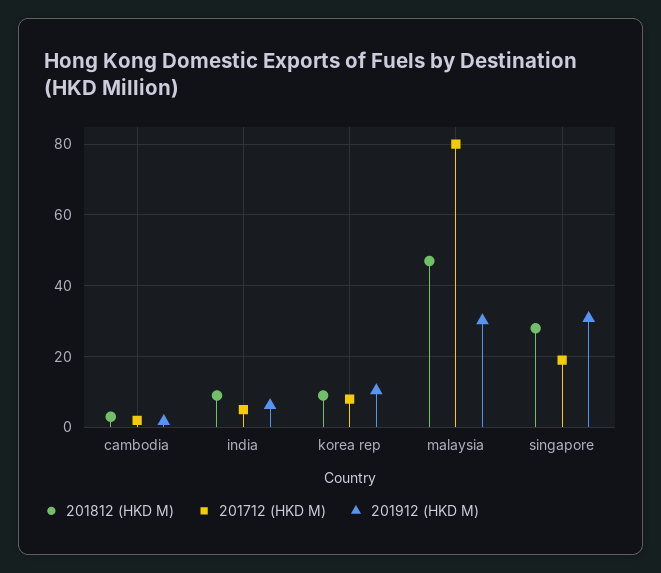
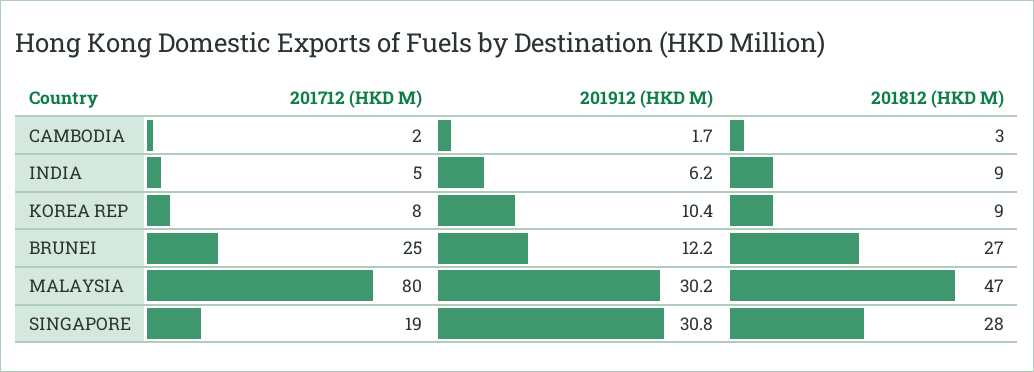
  {
    "201812 (HKD M)": {
      "cambodia": 3,
      "india": 9,
      "korea rep": 9,
      "malaysia": 47,
-     "singapore": 28
+     "singapore": 28,
+     "BRUNEI": 27
    },
    "201712 (HKD M)": {
      "cambodia": 2,
      "india": 5,
      "korea rep": 8,
      "malaysia": 80,
-     "singapore": 19
+     "singapore": 19,
+     "BRUNEI": 25
    },
    "201912 (HKD M)": {
      "cambodia": 1.7,
      "india": 6.2,
      "korea rep": 10.4,
      "malaysia": 30.2,
-     "singapore": 30.8
+     "singapore": 30.8,
+     "BRUNEI": 12.2
    }
  }

